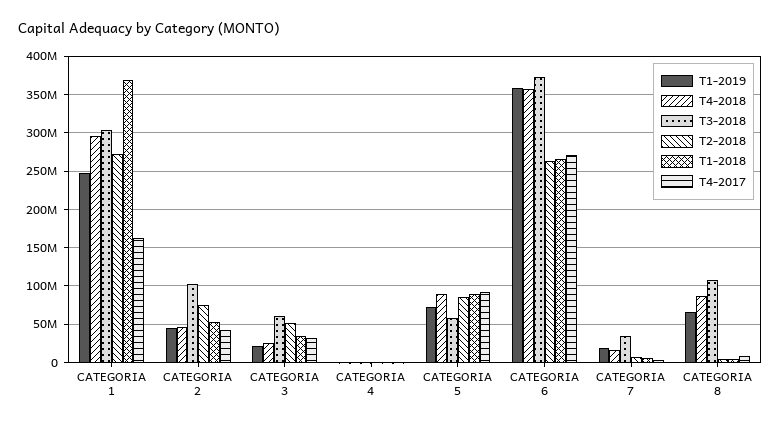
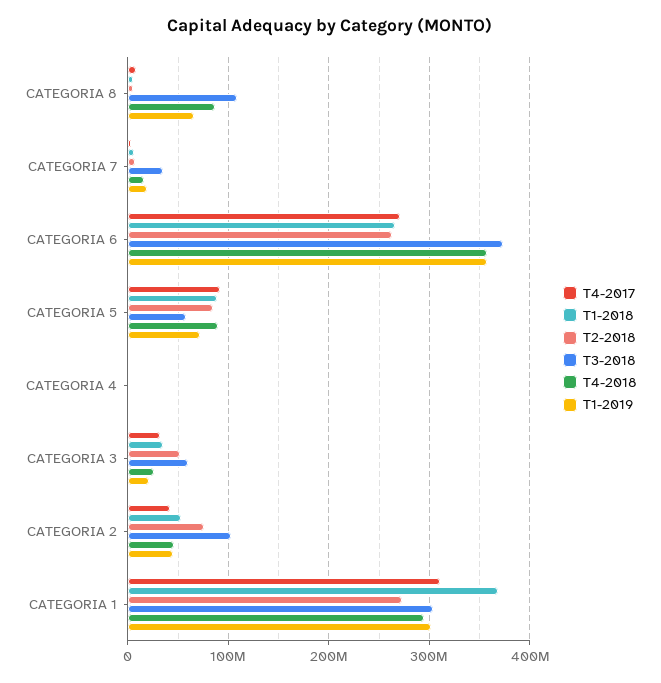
  {
    "T1-2019": {
-     "CATEGORIA 1": 250000000,
+     "CATEGORIA 1": 300000000,
      "CATEGORIA 2": 40000000,
      "CATEGORIA 3": 20000000,
      "CATEGORIA 4": 0,
      "CATEGORIA 5": 70000000,
      "CATEGORIA 6": 360000000,
      "CATEGORIA 7": 20000000,
      "CATEGORIA 8": 70000000
    },
    "T4-2018": {
      "CATEGORIA 1": 300000000,
      "CATEGORIA 2": 50000000,
      "CATEGORIA 3": 30000000,
      "CATEGORIA 4": 0,
      "CATEGORIA 5": 90000000,
      "CATEGORIA 6": 360000000,
      "CATEGORIA 7": 20000000,
      "CATEGORIA 8": 90000000
    },
    "T3-2018": {
      "CATEGORIA 1": 300000000,
      "CATEGORIA 2": 100000000,
      "CATEGORIA 3": 60000000,
      "CATEGORIA 4": 0,
      "CATEGORIA 5": 60000000,
      "CATEGORIA 6": 370000000,
      "CATEGORIA 7": 30000000,
      "CATEGORIA 8": 110000000
    },
    "T2-2018": {
      "CATEGORIA 1": 270000000,
      "CATEGORIA 2": 80000000,
      "CATEGORIA 3": 50000000,
      "CATEGORIA 4": 0,
      "CATEGORIA 5": 90000000,
      "CATEGORIA 6": 260000000,
      "CATEGORIA 7": 10000000,
      "CATEGORIA 8": 0
    },
    "T1-2018": {
      "CATEGORIA 1": 370000000,
      "CATEGORIA 2": 50000000,
      "CATEGORIA 3": 30000000,
      "CATEGORIA 4": 0,
      "CATEGORIA 5": 90000000,
      "CATEGORIA 6": 270000000,
      "CATEGORIA 7": 10000000,
      "CATEGORIA 8": 0
    },
    "T4-2017": {
-     "CATEGORIA 1": 160000000,
+     "CATEGORIA 1": 310000000,
      "CATEGORIA 2": 40000000,
      "CATEGORIA 3": 30000000,
      "CATEGORIA 4": 0,
      "CATEGORIA 5": 90000000,
      "CATEGORIA 6": 270000000,
      "CATEGORIA 7": 0,
      "CATEGORIA 8": 10000000
    }
  }

